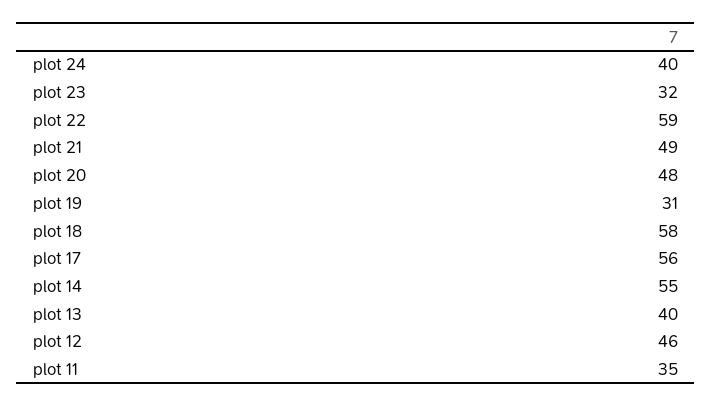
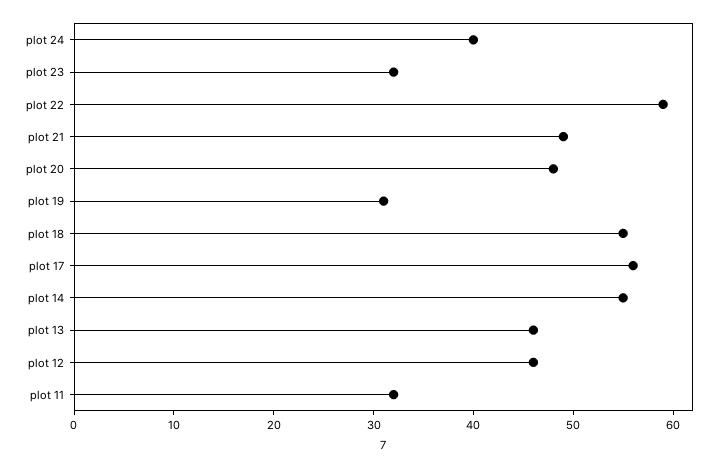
  {
    "plot 24": 40,
    "plot 23": 32,
    "plot 22": 59,
    "plot 21": 49,
    "plot 20": 48,
    "plot 19": 31,
-   "plot 18": 58,
+   "plot 18": 55,
    "plot 17": 56,
    "plot 14": 55,
-   "plot 13": 40,
+   "plot 13": 46,
    "plot 12": 46,
-   "plot 11": 35
+   "plot 11": 32
  }

